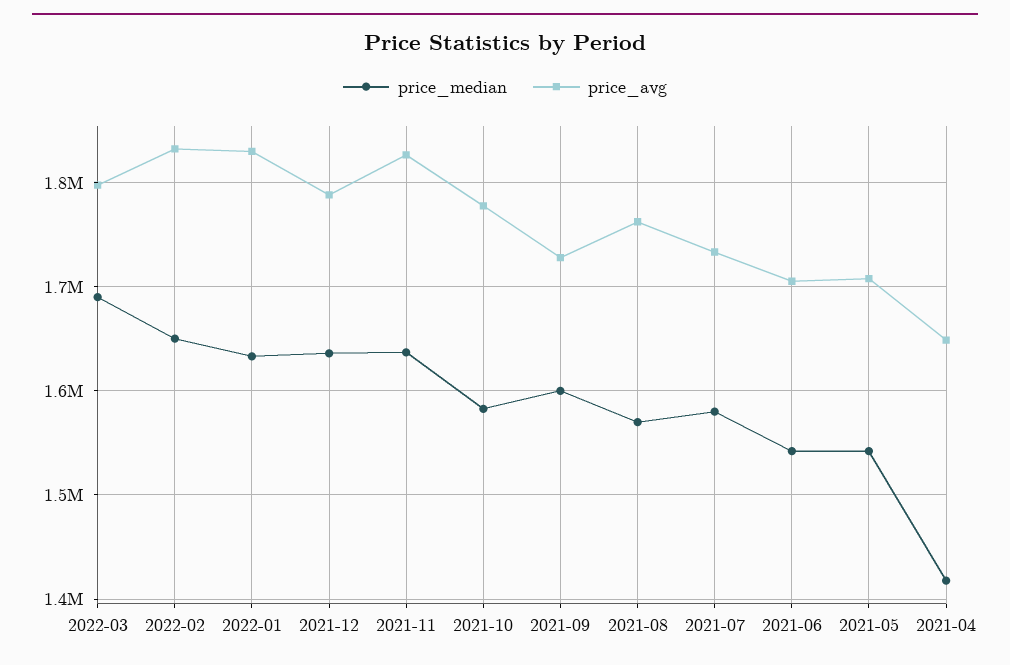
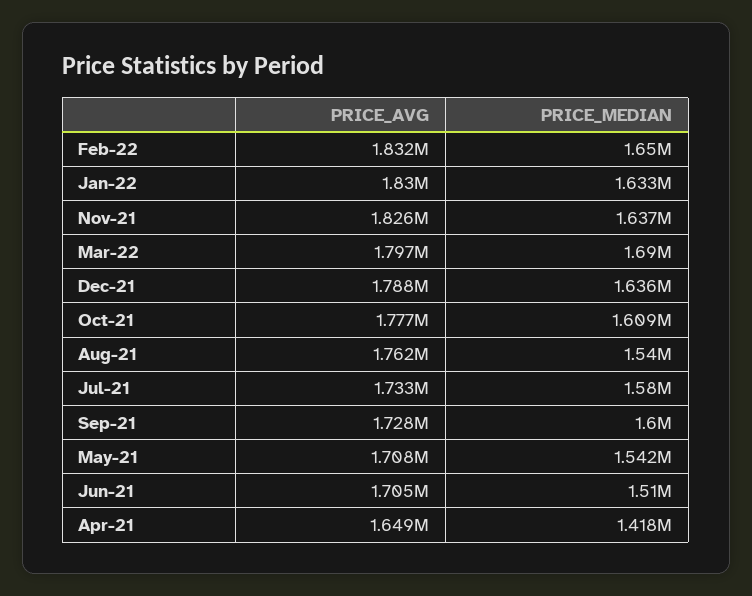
  {
    "price_median": {
      "2022-03": 1690000,
      "2022-02": 1650000,
      "2022-01": 1633000,
      "2021-12": 1636000,
      "2021-11": 1637000,
-     "2021-10": 1580000,
+     "2021-10": 1609000,
      "2021-09": 1600000,
-     "2021-08": 1570000,
+     "2021-08": 1540000,
      "2021-07": 1580000,
-     "2021-06": 1540000,
+     "2021-06": 1510000,
      "2021-05": 1542000,
      "2021-04": 1418000
    },
    "price_avg": {
      "2022-03": 1797000,
      "2022-02": 1832000,
      "2022-01": 1830000,
      "2021-12": 1788000,
      "2021-11": 1826000,
      "2021-10": 1777000,
      "2021-09": 1728000,
      "2021-08": 1762000,
      "2021-07": 1733000,
      "2021-06": 1705000,
      "2021-05": 1708000,
      "2021-04": 1649000
    }
  }

